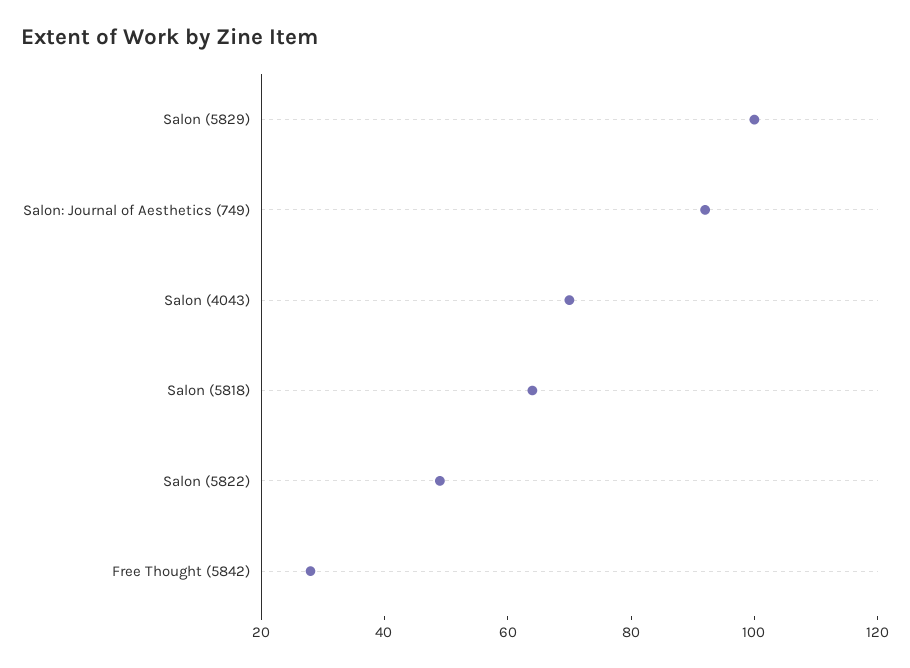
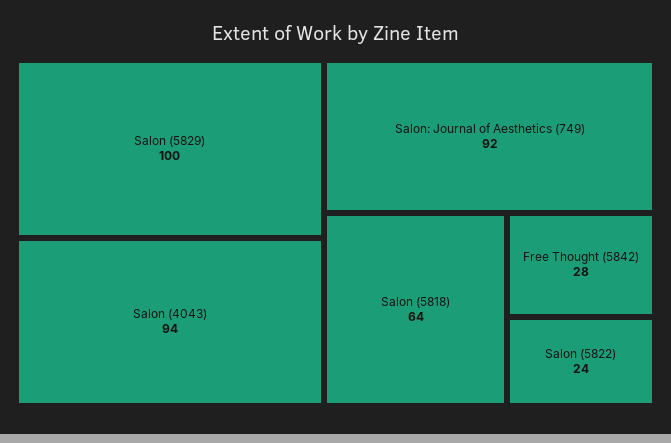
  {
    "Salon (5829)": 100,
    "Salon: Journal of Aesthetics (749)": 92,
-   "Salon (4043)": 70,
+   "Salon (4043)": 94,
    "Salon (5818)": 64,
-   "Salon (5822)": 50,
+   "Salon (5822)": 24,
    "Free Thought (5842)": 28
  }

